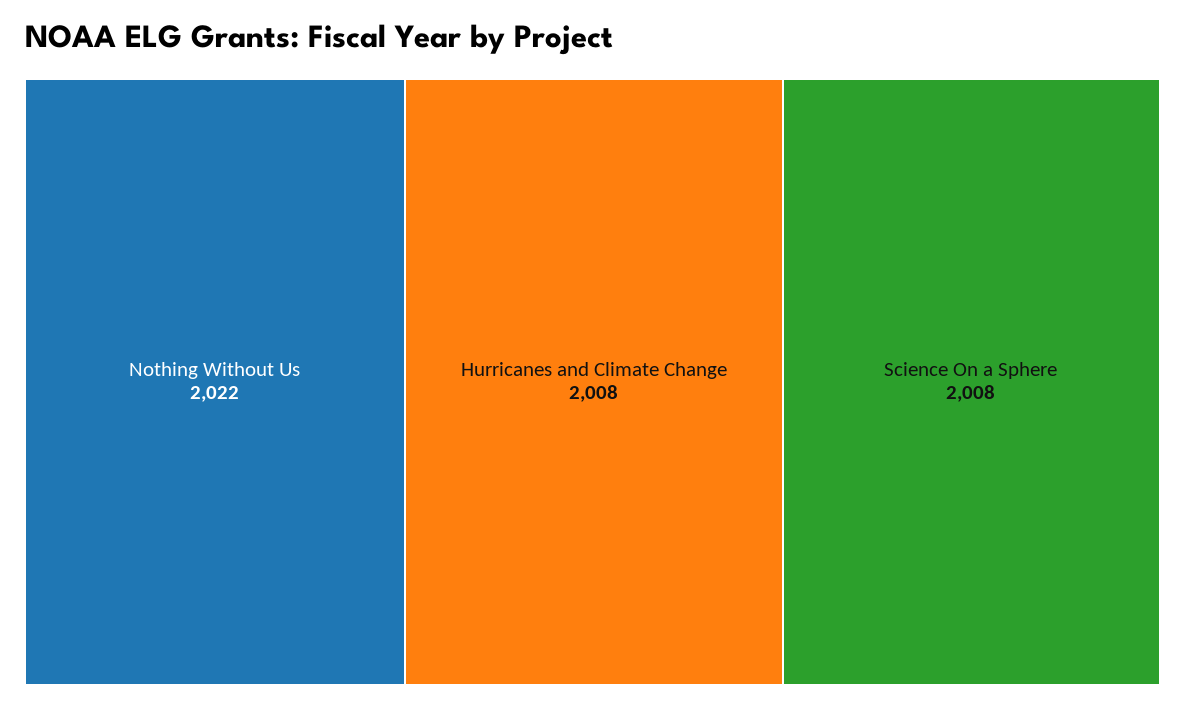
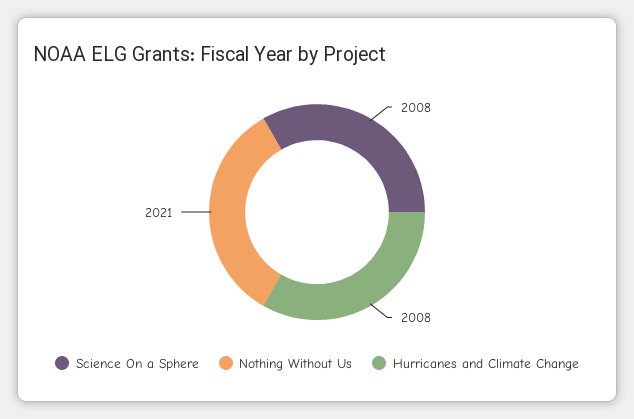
  {
-   "Nothing Without Us": 2022,
+   "Nothing Without Us": 2021,
    "Hurricanes and Climate Change": 2008,
    "Science On a Sphere": 2008
  }

